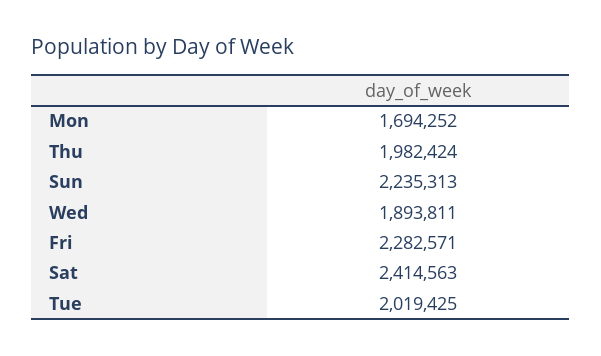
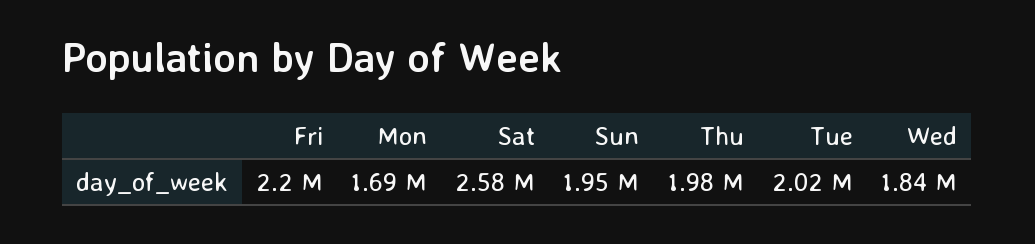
  {
    "Mon": 1694252,
    "Thu": 1982424,
-   "Sun": 2235313,
+   "Sun": 1950000,
-   "Wed": 1893811,
+   "Wed": 1840000,
-   "Fri": 2282571,
+   "Fri": 2200000,
-   "Sat": 2414563,
+   "Sat": 2580000,
    "Tue": 2019425
  }

